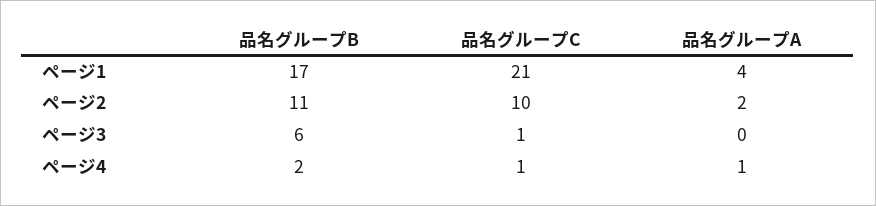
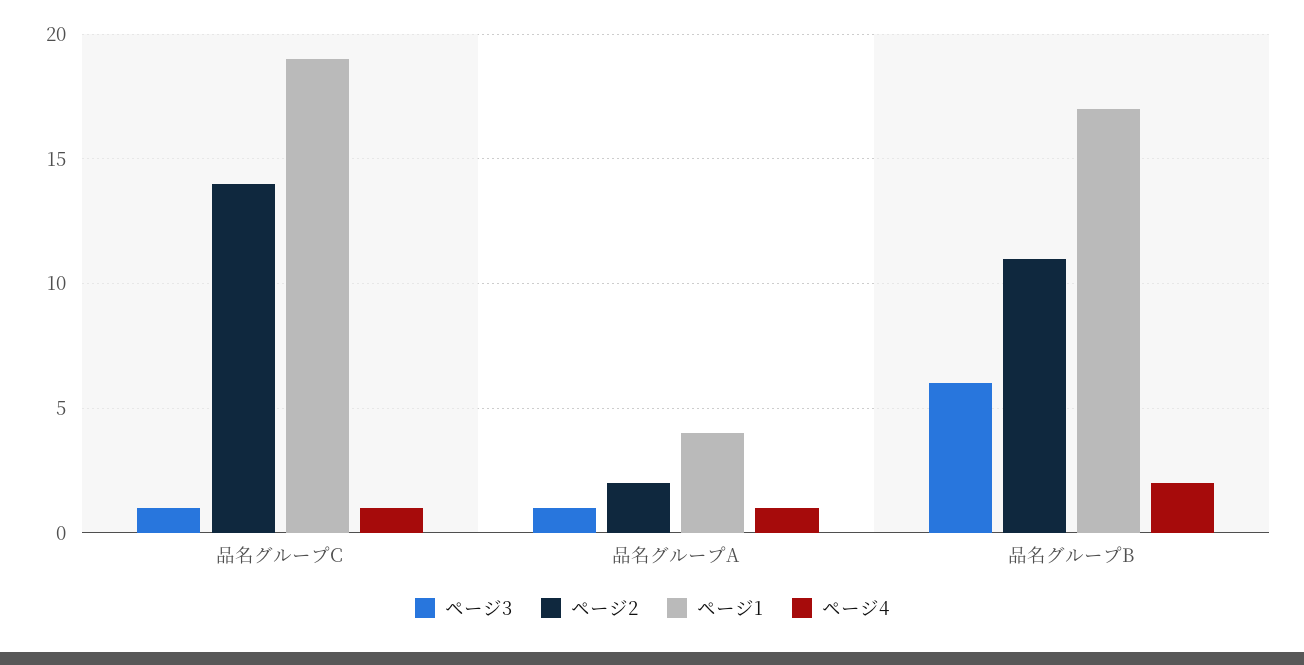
  {
    "ページ1": {
      "品名グループB": 17,
-     "品名グループC": 21,
+     "品名グループC": 19,
      "品名グループA": 4
    },
    "ページ2": {
      "品名グループB": 11,
-     "品名グループC": 10,
+     "品名グループC": 14,
      "品名グループA": 2
    },
    "ページ3": {
      "品名グループB": 6,
      "品名グループC": 1,
-     "品名グループA": 0
+     "品名グループA": 1
    },
    "ページ4": {
      "品名グループB": 2,
      "品名グループC": 1,
      "品名グループA": 1
    }
  }

